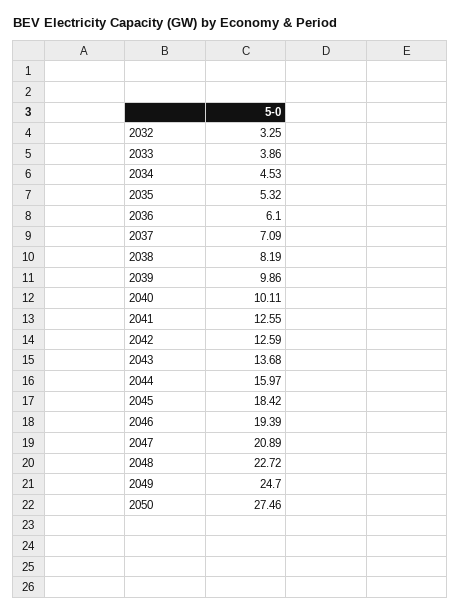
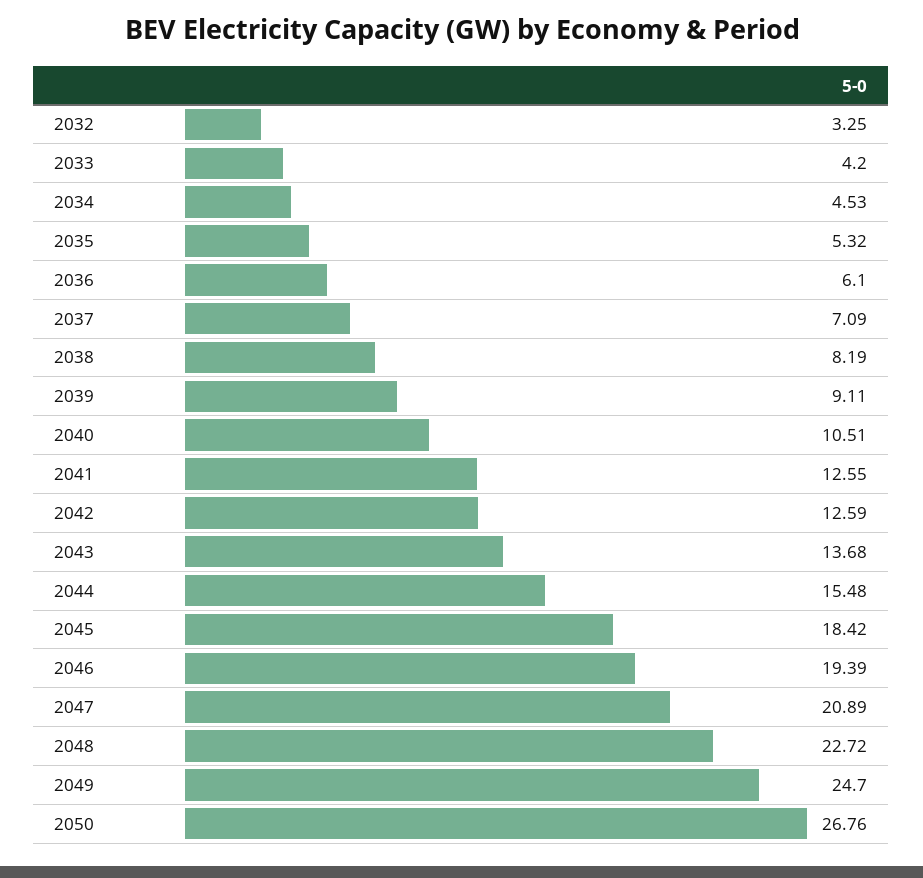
  {
    "2032": 3.25,
-   "2033": 3.86,
+   "2033": 4.2,
    "2034": 4.53,
    "2035": 5.32,
    "2036": 6.1,
    "2037": 7.09,
    "2038": 8.19,
-   "2039": 9.86,
+   "2039": 9.11,
-   "2040": 10.11,
+   "2040": 10.51,
    "2041": 12.55,
    "2042": 12.59,
    "2043": 13.68,
-   "2044": 15.97,
+   "2044": 15.48,
    "2045": 18.42,
    "2046": 19.39,
    "2047": 20.89,
    "2048": 22.72,
    "2049": 24.7,
-   "2050": 27.46
+   "2050": 26.76
  }

